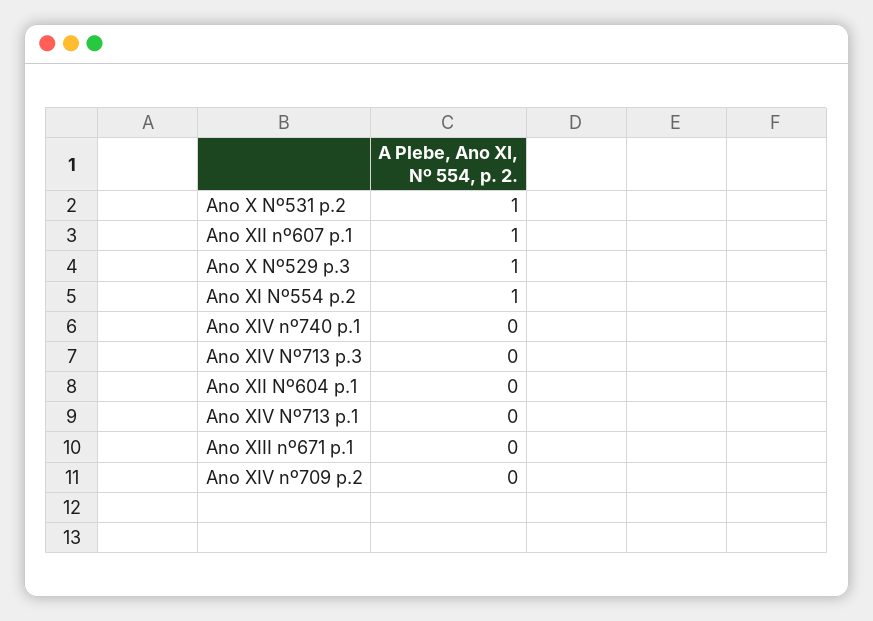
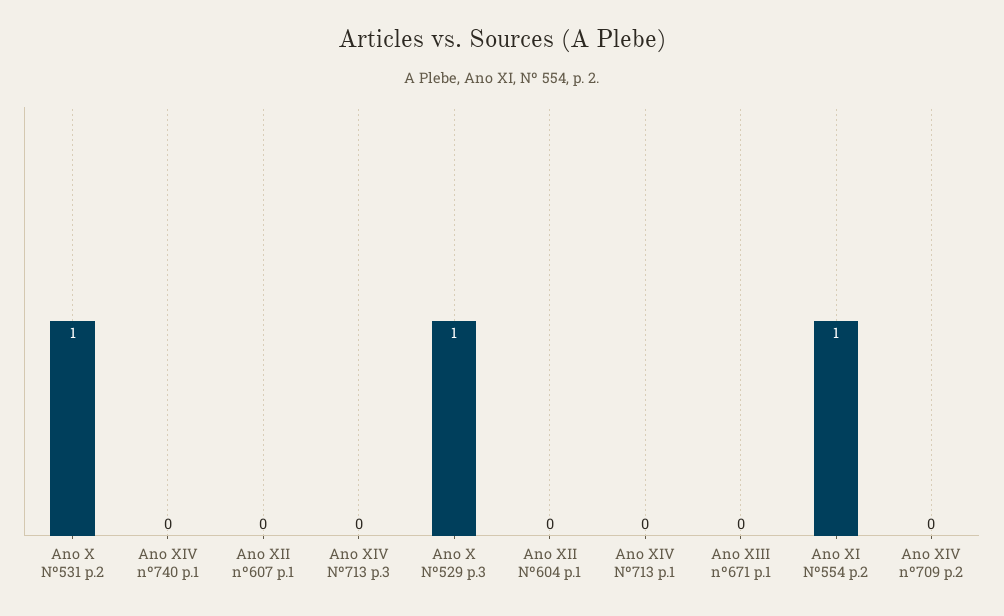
  {
    "Ano X Nº531 p.2": 1,
-   "Ano XII nº607 p.1": 1,
+   "Ano XII nº607 p.1": 0,
    "Ano X Nº529 p.3": 1,
    "Ano XI Nº554 p.2": 1,
    "Ano XIV nº740 p.1": 0,
    "Ano XIV Nº713 p.3": 0,
    "Ano XII Nº604 p.1": 0,
    "Ano XIV Nº713 p.1": 0,
    "Ano XIII nº671 p.1": 0,
    "Ano XIV nº709 p.2": 0
  }

